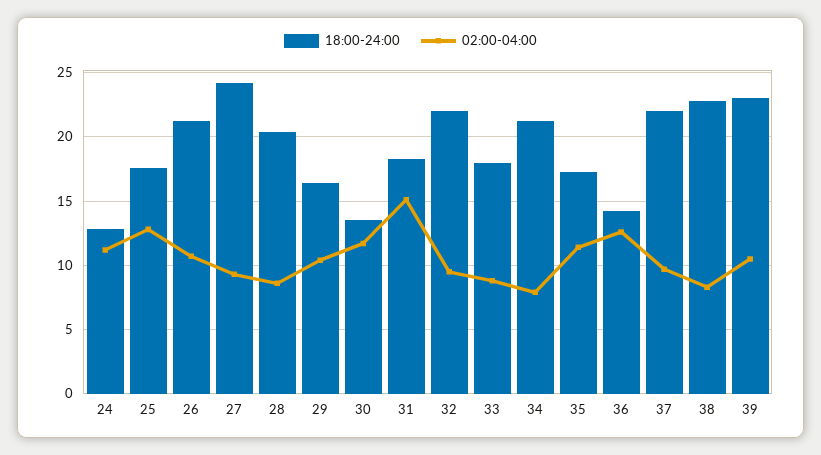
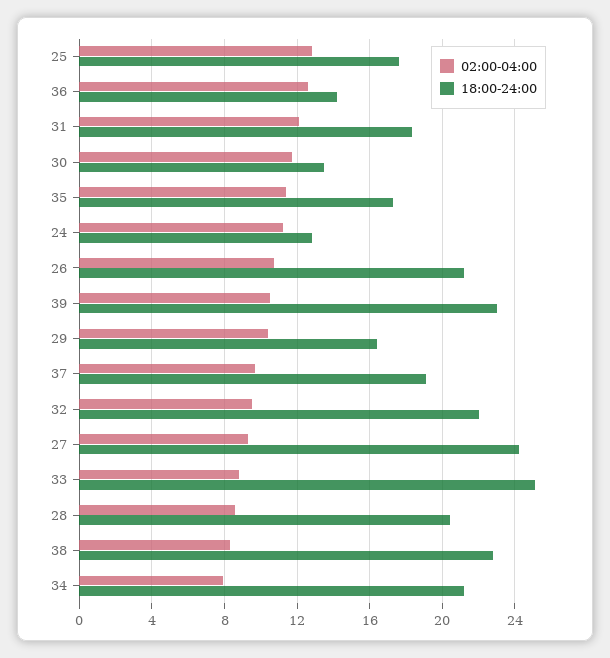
  {
    "18:00-24:00": {
      "24": 13,
      "25": 17.5,
      "26": 21,
      "27": 24,
      "28": 20.5,
      "29": 16.5,
      "30": 13.5,
      "31": 18.5,
      "32": 22,
-     "33": 18,
+     "33": 25,
      "34": 21,
      "35": 17.5,
      "36": 14,
-     "37": 22,
+     "37": 19,
      "38": 23,
      "39": 23
    },
    "02:00-04:00": {
      "24": 11,
      "25": 13,
      "26": 10.5,
      "27": 9.5,
      "28": 8.5,
      "29": 10.5,
      "30": 11.5,
-     "31": 15,
+     "31": 12,
      "32": 9.5,
      "33": 9,
      "34": 8,
      "35": 11.5,
      "36": 12.5,
      "37": 9.5,
      "38": 8.5,
      "39": 10.5
    }
  }

